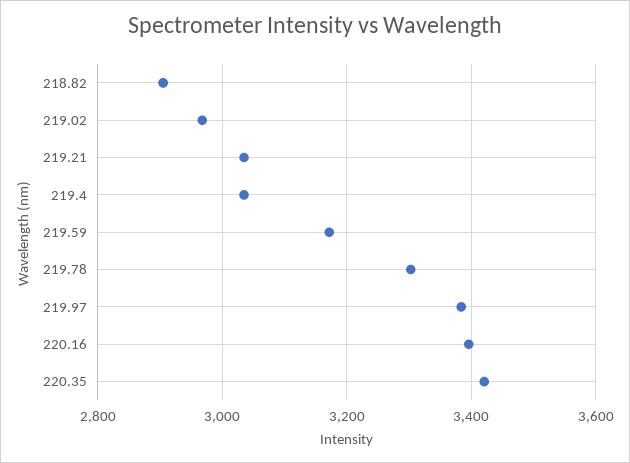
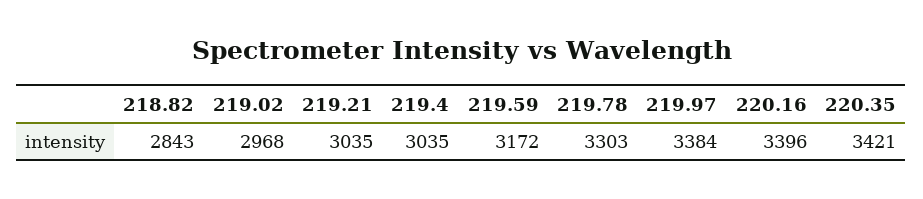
  {
-   "218.82": 2900,
+   "218.82": 2843,
    "219.02": 2968,
    "219.21": 3035,
    "219.4": 3035,
    "219.59": 3172,
    "219.78": 3303,
    "219.97": 3384,
    "220.16": 3396,
    "220.35": 3421
  }

